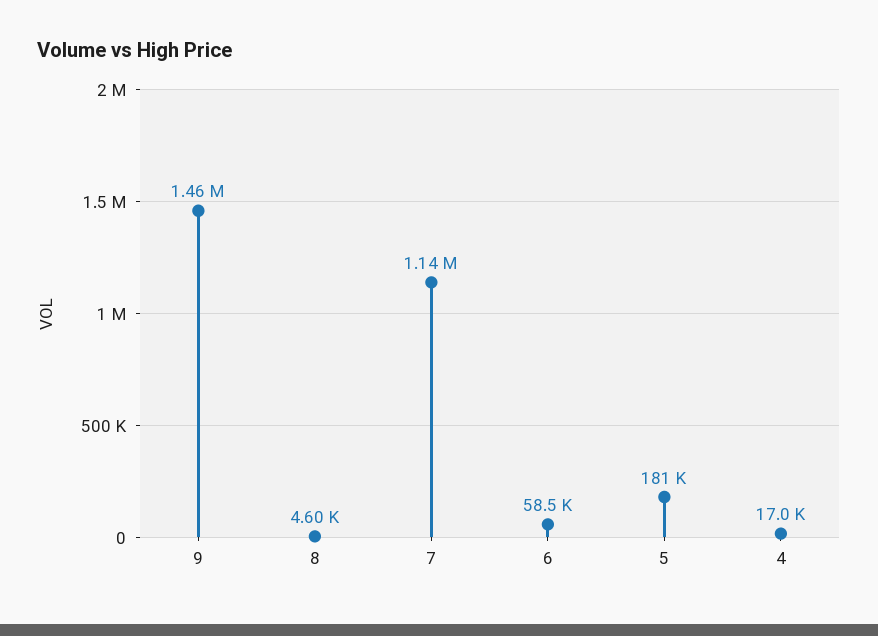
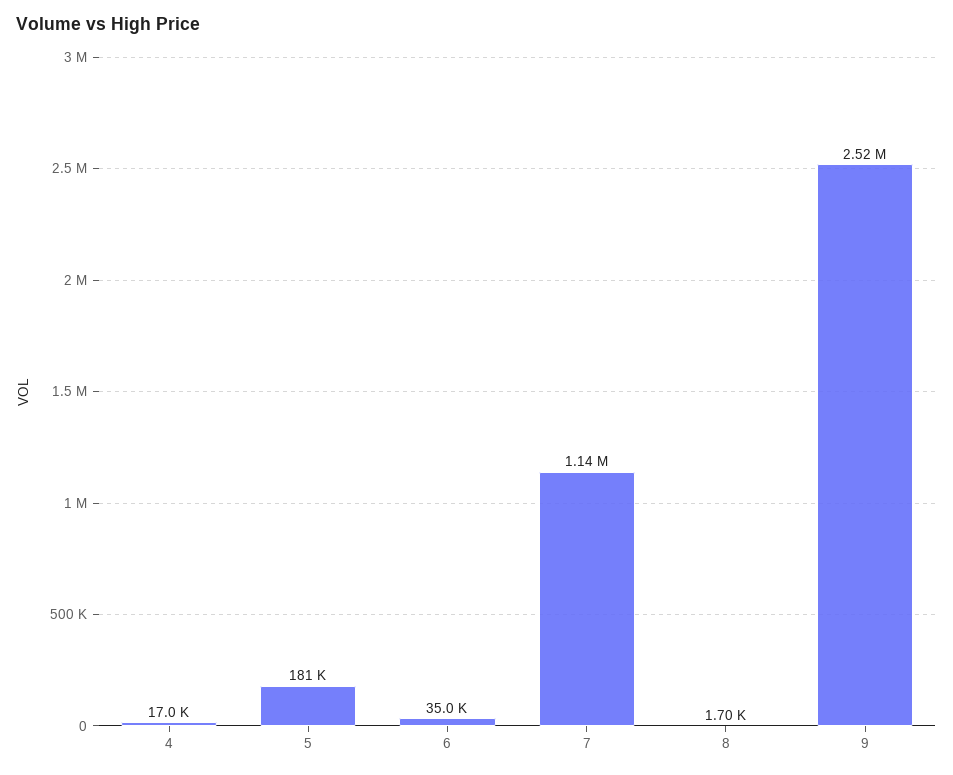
  {
-   "9": 1460000,
+   "9": 2520000,
-   "8": 4600,
+   "8": 1700,
    "7": 1140000,
-   "6": 58500,
+   "6": 35000,
    "5": 181000,
    "4": 17000
  }

